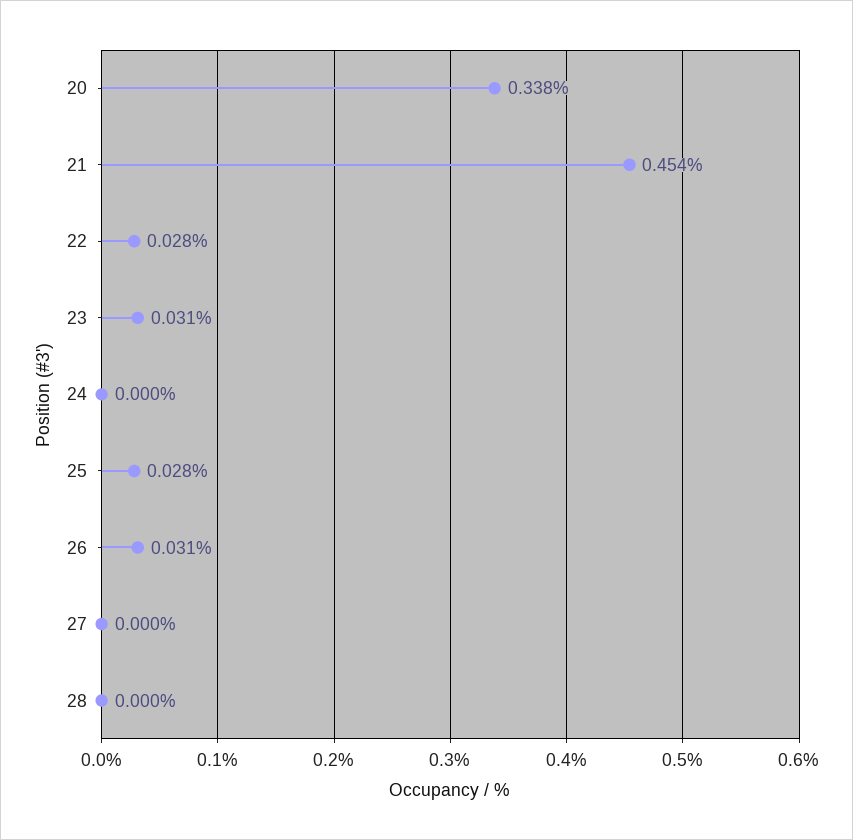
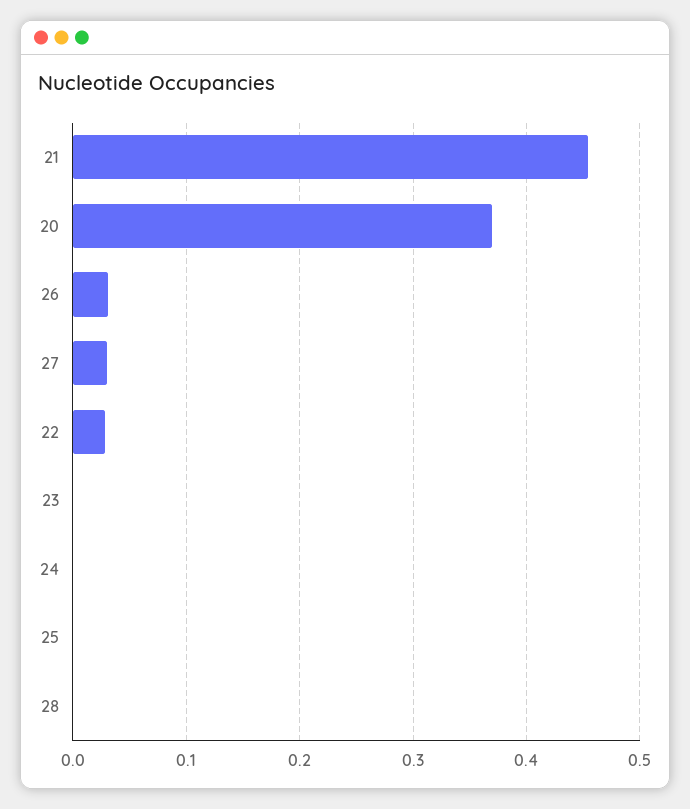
  {
-   "20": 0.338,
+   "20": 0.37,
    "21": 0.454,
    "22": 0.028,
-   "23": 0.031,
+   "23": 0,
    "24": 0,
-   "25": 0.028,
+   "25": 0,
    "26": 0.031,
-   "27": 0,
+   "27": 0.03,
    "28": 0
  }

